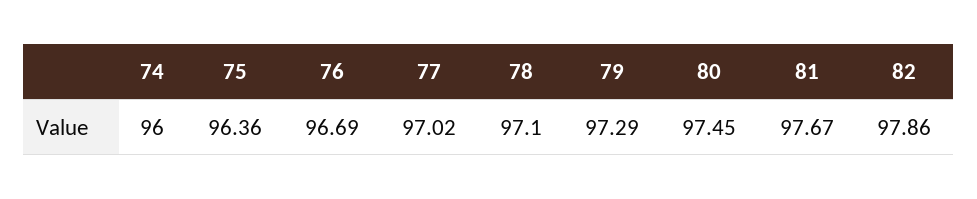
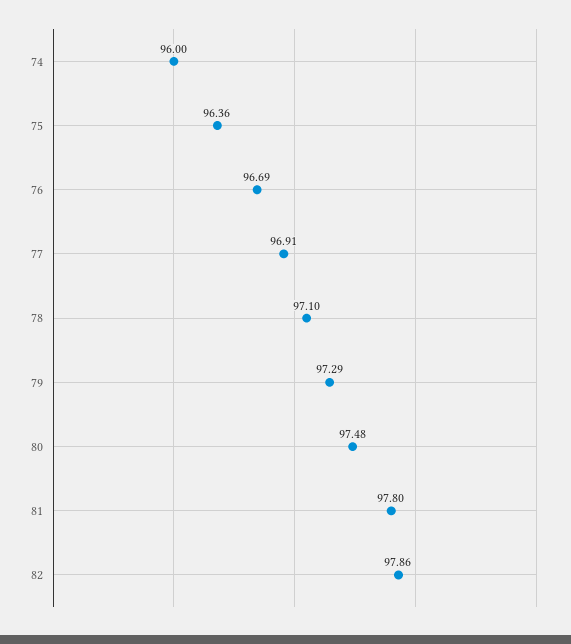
  {
    "74": 96,
    "75": 96.36,
    "76": 96.69,
-   "77": 97.02,
+   "77": 96.91,
    "78": 97.1,
    "79": 97.29,
-   "80": 97.45,
+   "80": 97.48,
-   "81": 97.67,
+   "81": 97.8,
    "82": 97.86
  }

